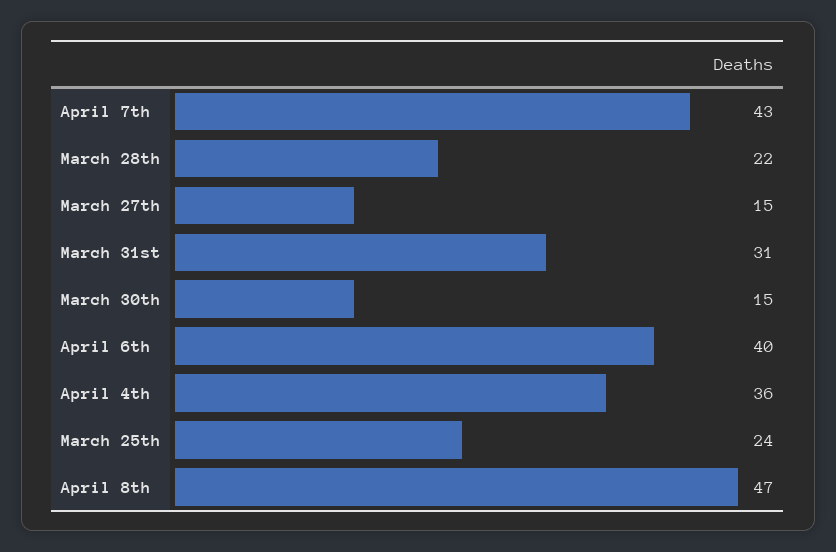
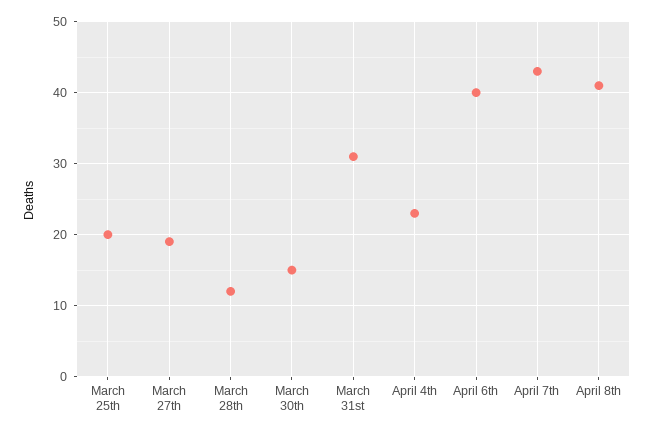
  {
    "April 7th": 43,
-   "March 28th": 22,
+   "March 28th": 12,
-   "March 27th": 15,
+   "March 27th": 19,
    "March 31st": 31,
    "March 30th": 15,
    "April 6th": 40,
-   "April 4th": 36,
+   "April 4th": 23,
-   "March 25th": 24,
+   "March 25th": 20,
-   "April 8th": 47
+   "April 8th": 41
  }

